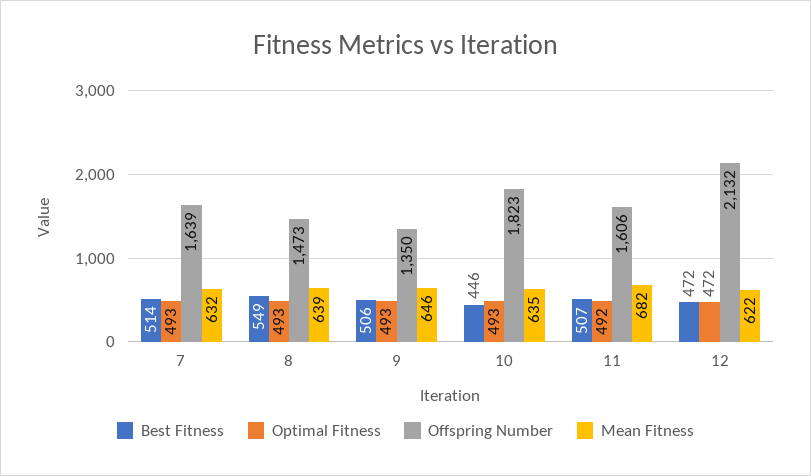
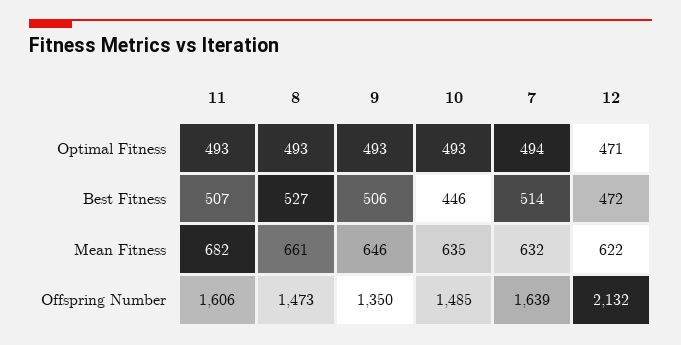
  {
    "Best Fitness": {
      "7": 514,
-     "8": 549,
+     "8": 527,
      "9": 506,
      "10": 446,
      "11": 507,
      "12": 472
    },
    "Optimal Fitness": {
-     "7": 493,
+     "7": 494,
      "8": 493,
      "9": 493,
      "10": 493,
-     "11": 492,
+     "11": 493,
-     "12": 472
+     "12": 471
    },
    "Offspring Number": {
      "7": 1639,
      "8": 1473,
      "9": 1350,
-     "10": 1823,
+     "10": 1485,
      "11": 1606,
      "12": 2132
    },
    "Mean Fitness": {
      "7": 632,
-     "8": 639,
+     "8": 661,
      "9": 646,
      "10": 635,
      "11": 682,
      "12": 622
    }
  }

